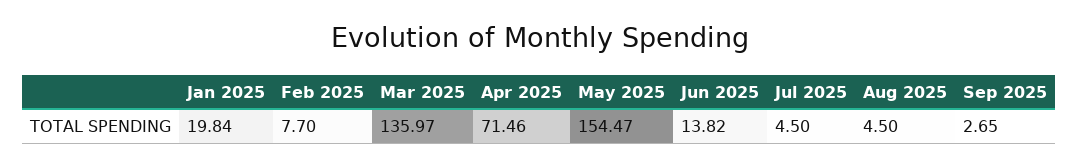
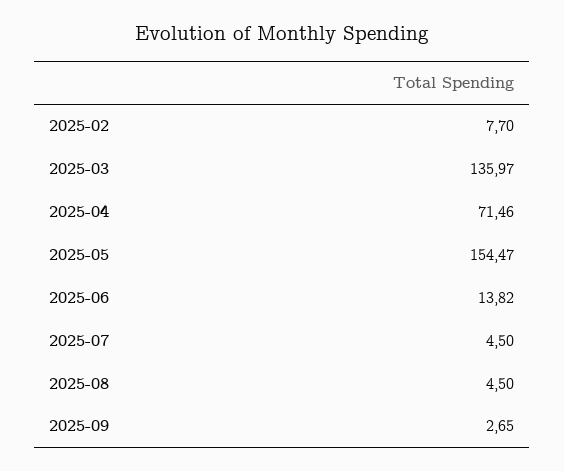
  {
-   "Jan 2025": 19.84,
    "Feb 2025": 7.7,
    "Mar 2025": 135.97,
    "Apr 2025": 71.46,
    "May 2025": 154.47,
    "Jun 2025": 13.82,
    "Jul 2025": 4.5,
    "Aug 2025": 4.5,
    "Sep 2025": 2.65
  }

